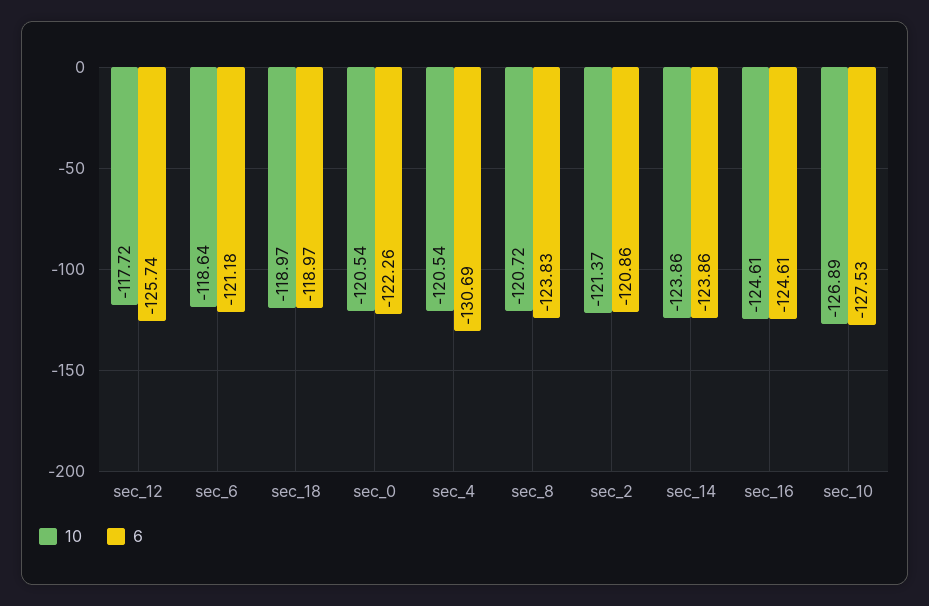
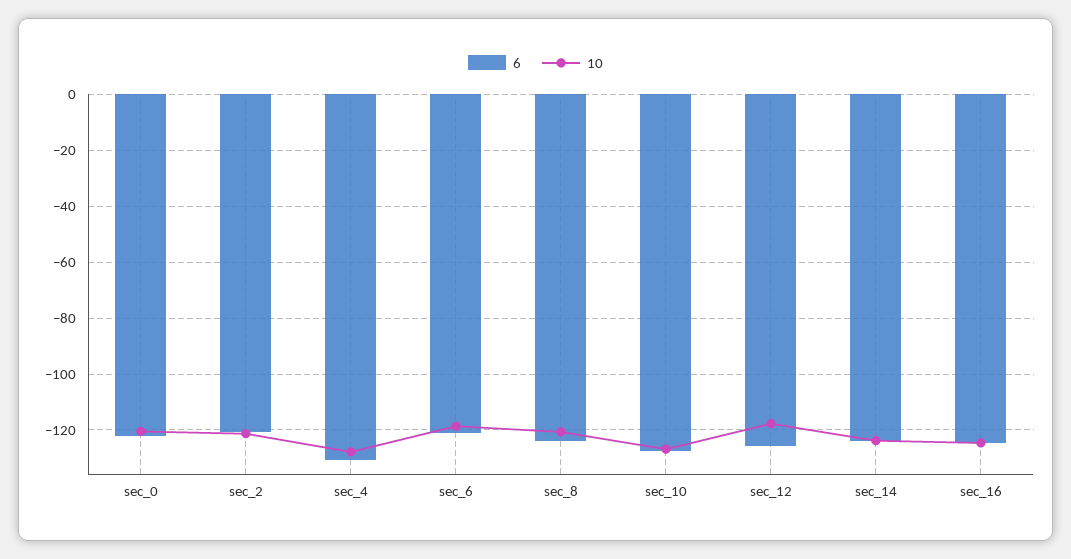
  {
    "10": {
      "sec_12": -117.72,
      "sec_6": -118.64,
-     "sec_18": -118.97,
      "sec_0": -120.54,
-     "sec_4": -120.54,
+     "sec_4": -127.5,
      "sec_8": -120.72,
      "sec_2": -121.37,
      "sec_14": -123.86,
      "sec_16": -124.61,
      "sec_10": -126.89
    },
    "6": {
      "sec_12": -125.74,
      "sec_6": -121.18,
-     "sec_18": -118.97,
      "sec_0": -122.26,
      "sec_4": -130.69,
      "sec_8": -123.83,
      "sec_2": -120.86,
      "sec_14": -123.86,
      "sec_16": -124.61,
      "sec_10": -127.53
    }
  }

